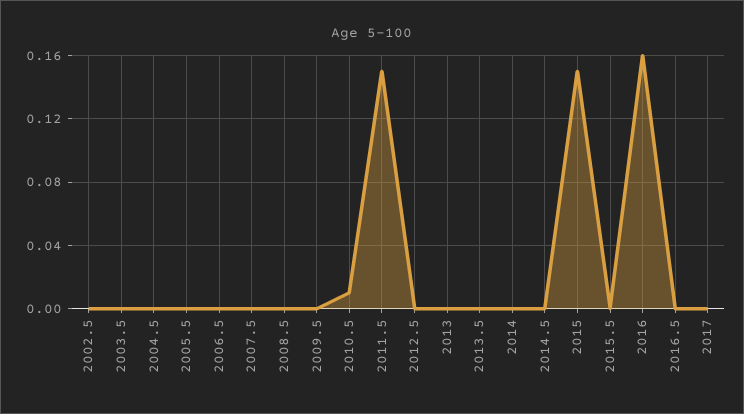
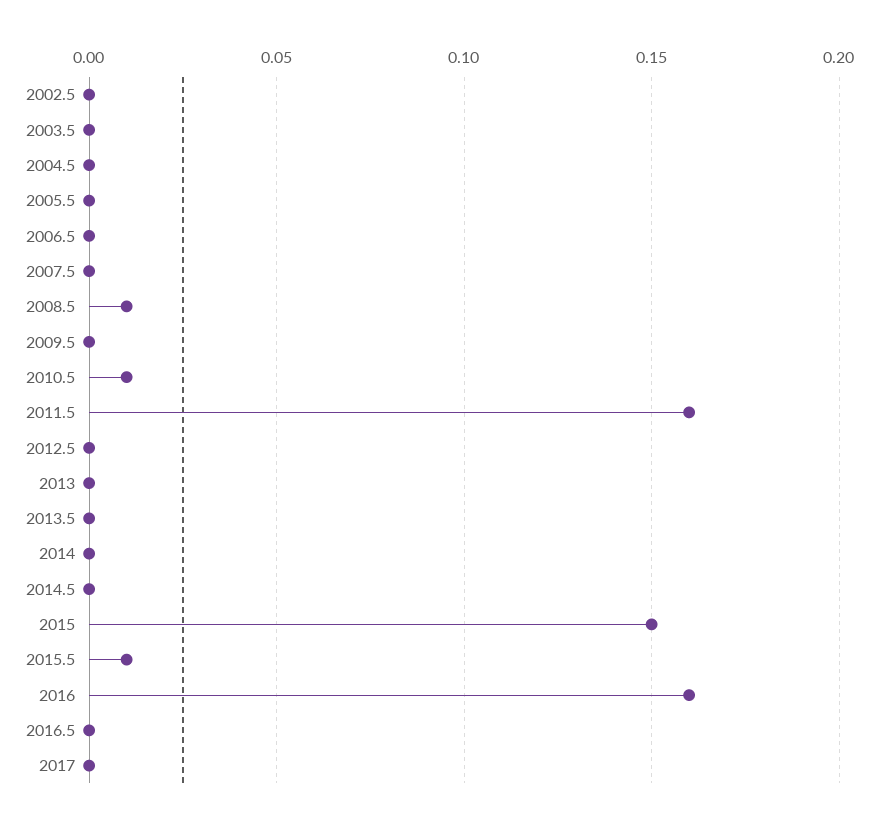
  {
    "2002.5": 0,
    "2003.5": 0,
    "2004.5": 0,
    "2005.5": 0,
    "2006.5": 0,
    "2007.5": 0,
-   "2008.5": 0,
+   "2008.5": 0.01,
    "2009.5": 0,
    "2010.5": 0.01,
-   "2011.5": 0.15,
+   "2011.5": 0.16,
    "2012.5": 0,
    "2013": 0,
    "2013.5": 0,
    "2014": 0,
    "2014.5": 0,
    "2015": 0.15,
-   "2015.5": 0,
+   "2015.5": 0.01,
    "2016": 0.16,
    "2016.5": 0,
    "2017": 0
  }

